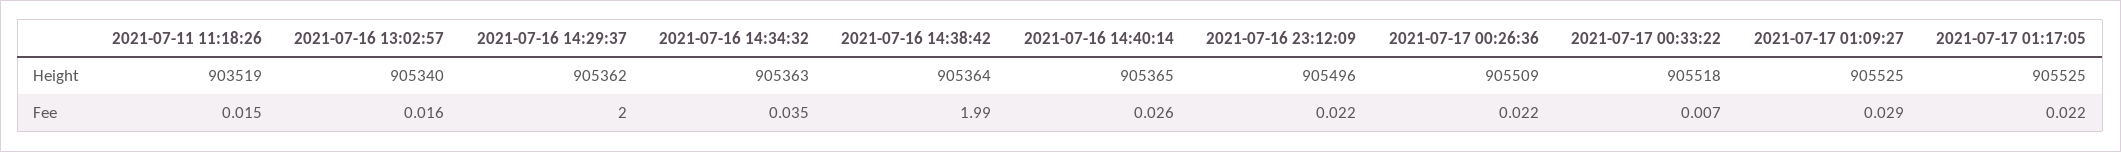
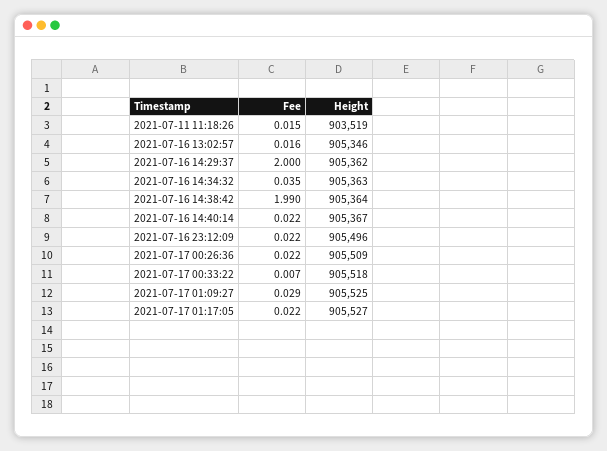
  {
    "2021-07-11 11:18:26": {
      "Height": 903519,
      "Fee": 0.015
    },
    "2021-07-16 13:02:57": {
-     "Height": 905340,
+     "Height": 905346,
      "Fee": 0.016
    },
    "2021-07-16 14:29:37": {
      "Height": 905362,
      "Fee": 2
    },
    "2021-07-16 14:34:32": {
      "Height": 905363,
      "Fee": 0.035
    },
    "2021-07-16 14:38:42": {
      "Height": 905364,
      "Fee": 1.99
    },
    "2021-07-16 14:40:14": {
-     "Height": 905365,
+     "Height": 905367,
-     "Fee": 0.026
+     "Fee": 0.022
    },
    "2021-07-16 23:12:09": {
      "Height": 905496,
      "Fee": 0.022
    },
    "2021-07-17 00:26:36": {
      "Height": 905509,
      "Fee": 0.022
    },
    "2021-07-17 00:33:22": {
      "Height": 905518,
      "Fee": 0.007
    },
    "2021-07-17 01:09:27": {
      "Height": 905525,
      "Fee": 0.029
    },
    "2021-07-17 01:17:05": {
-     "Height": 905525,
+     "Height": 905527,
      "Fee": 0.022
    }
  }

